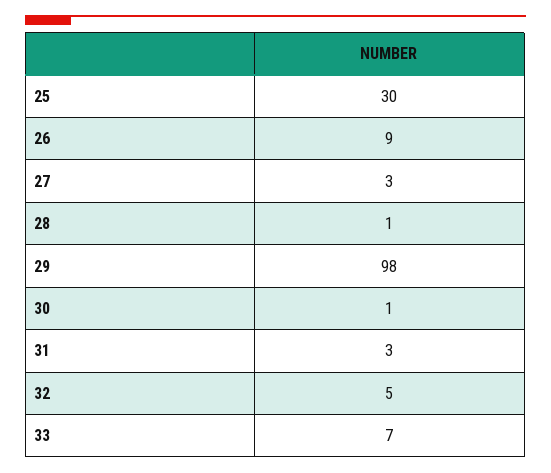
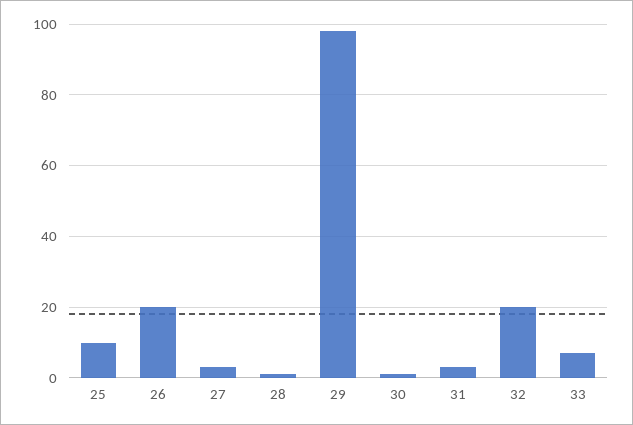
  {
-   "25": 30,
+   "25": 10,
-   "26": 9,
+   "26": 20,
    "27": 3,
    "28": 1,
    "29": 98,
    "30": 1,
    "31": 3,
-   "32": 5,
+   "32": 20,
    "33": 7
  }

